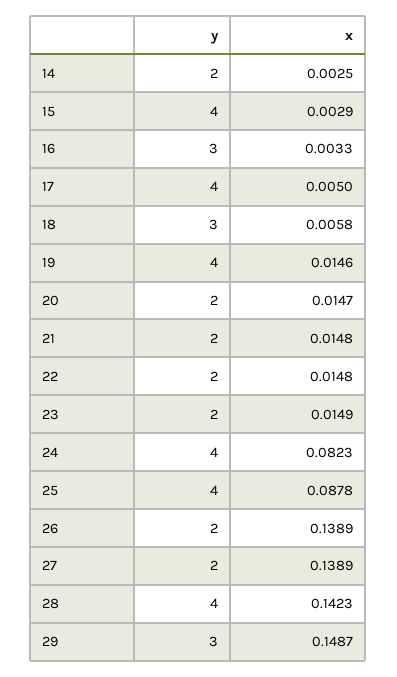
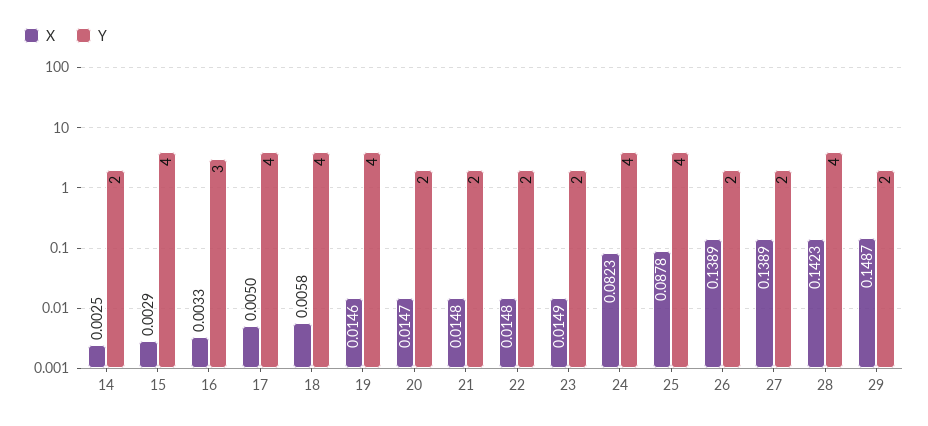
  {
    "y": {
      "14": 2,
      "15": 4,
      "16": 3,
      "17": 4,
-     "18": 3,
+     "18": 4,
      "19": 4,
      "20": 2,
      "21": 2,
      "22": 2,
      "23": 2,
      "24": 4,
      "25": 4,
      "26": 2,
      "27": 2,
      "28": 4,
-     "29": 3
+     "29": 2
    },
    "x": {
      "14": 0.0025,
      "15": 0.0029,
      "16": 0.0033,
      "17": 0.005,
      "18": 0.0058,
      "19": 0.0146,
      "20": 0.0147,
      "21": 0.0148,
      "22": 0.0148,
      "23": 0.0149,
      "24": 0.0823,
      "25": 0.0878,
      "26": 0.1389,
      "27": 0.1389,
      "28": 0.1423,
      "29": 0.1487
    }
  }

